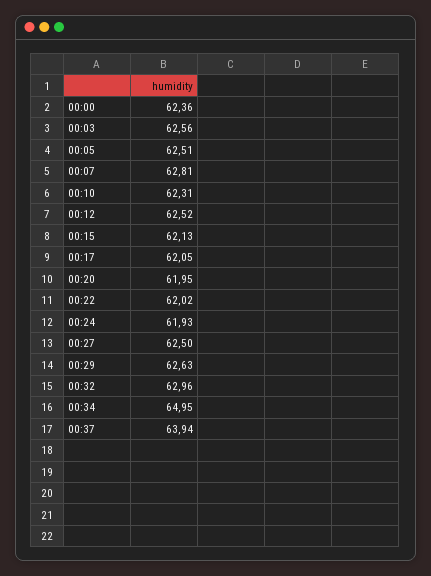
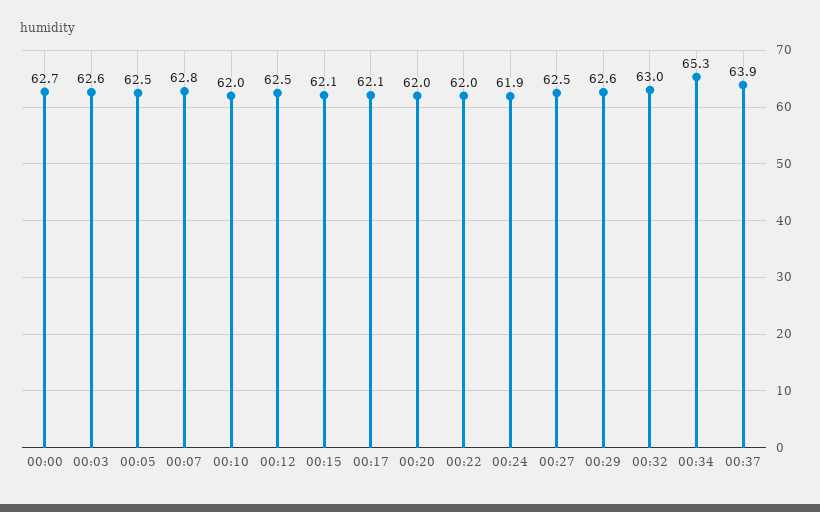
  {
-   "00:00": 62.36,
+   "00:00": 62.7,
    "00:03": 62.56,
    "00:05": 62.51,
    "00:07": 62.81,
-   "00:10": 62.31,
+   "00:10": 62,
    "00:12": 62.52,
    "00:15": 62.13,
    "00:17": 62.05,
    "00:20": 61.95,
    "00:22": 62.02,
    "00:24": 61.93,
    "00:27": 62.5,
    "00:29": 62.63,
    "00:32": 62.96,
-   "00:34": 64.95,
+   "00:34": 65.3,
    "00:37": 63.94
  }

